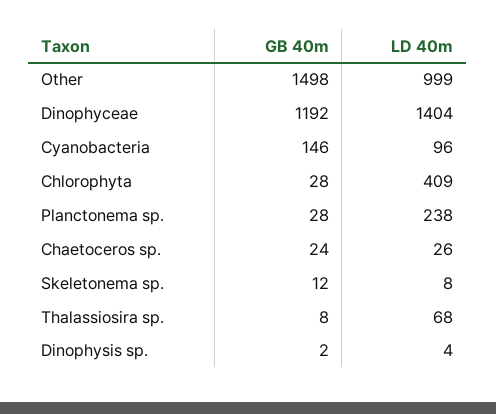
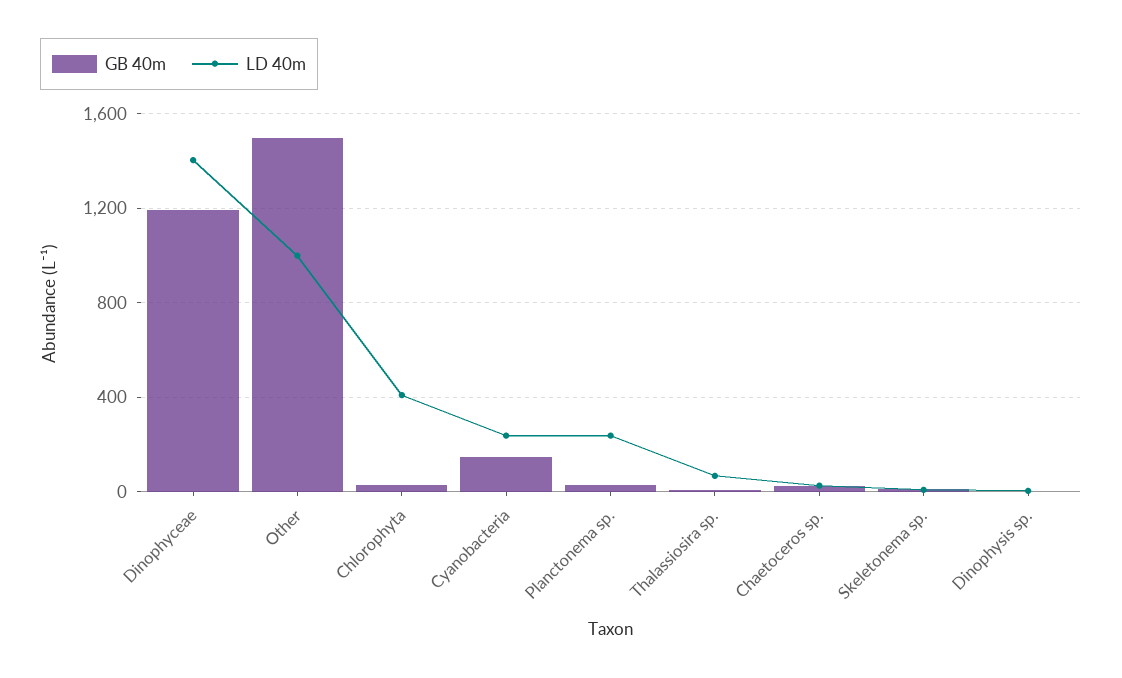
  {
    "GB 40m": {
      "Other": 1498,
      "Dinophyceae": 1192,
      "Cyanobacteria": 146,
      "Chlorophyta": 28,
      "Planctonema sp.": 28,
      "Chaetoceros sp.": 24,
      "Skeletonema sp.": 12,
      "Thalassiosira sp.": 8,
      "Dinophysis sp.": 2
    },
    "LD 40m": {
      "Other": 999,
      "Dinophyceae": 1404,
-     "Cyanobacteria": 96,
+     "Cyanobacteria": 250,
      "Chlorophyta": 409,
      "Planctonema sp.": 238,
      "Chaetoceros sp.": 26,
      "Skeletonema sp.": 8,
      "Thalassiosira sp.": 68,
      "Dinophysis sp.": 4
    }
  }

